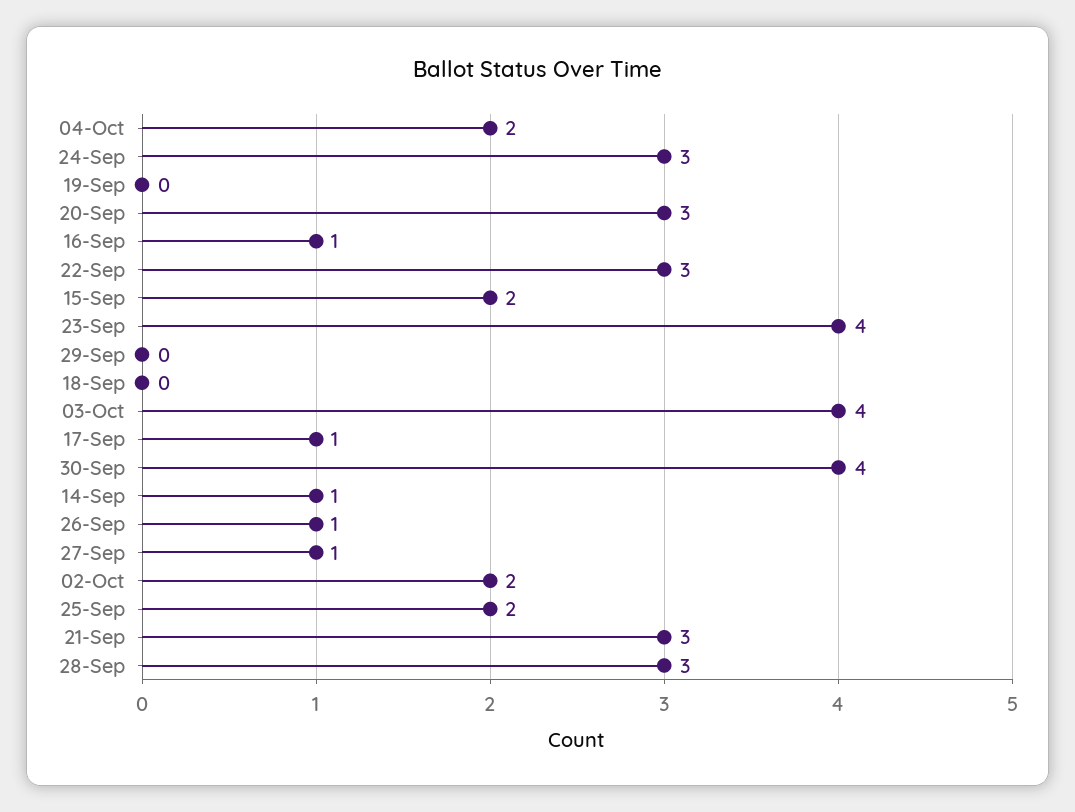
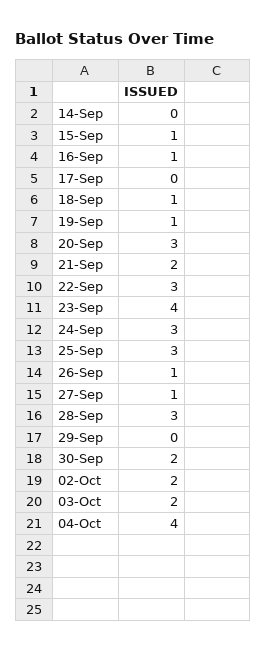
  {
-   "04-Oct": 2,
+   "04-Oct": 4,
    "24-Sep": 3,
-   "19-Sep": 0,
+   "19-Sep": 1,
    "20-Sep": 3,
    "16-Sep": 1,
    "22-Sep": 3,
-   "15-Sep": 2,
+   "15-Sep": 1,
    "23-Sep": 4,
    "29-Sep": 0,
-   "18-Sep": 0,
+   "18-Sep": 1,
-   "03-Oct": 4,
+   "03-Oct": 2,
-   "17-Sep": 1,
+   "17-Sep": 0,
-   "30-Sep": 4,
+   "30-Sep": 2,
-   "14-Sep": 1,
+   "14-Sep": 0,
    "26-Sep": 1,
    "27-Sep": 1,
    "02-Oct": 2,
-   "25-Sep": 2,
+   "25-Sep": 3,
-   "21-Sep": 3,
+   "21-Sep": 2,
    "28-Sep": 3
  }

